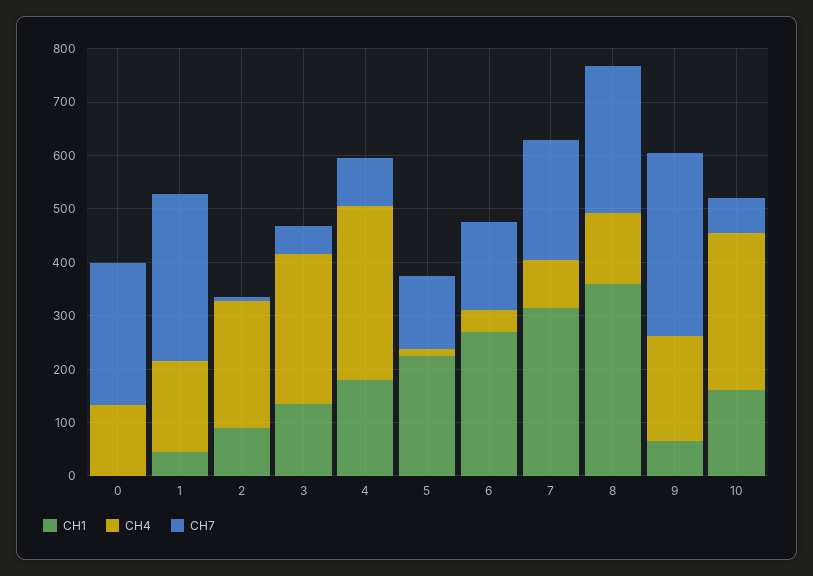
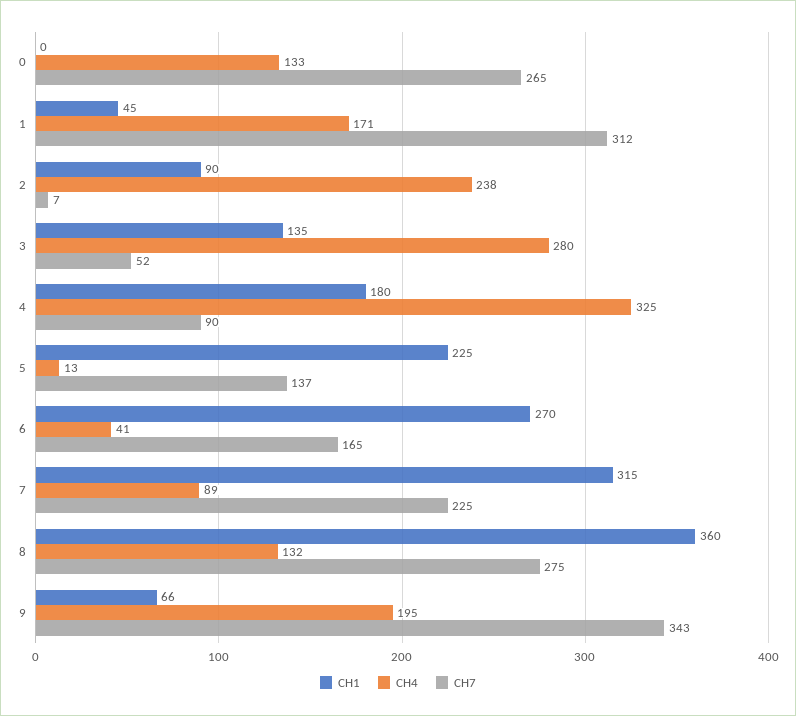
  {
    "CH1": {
      "0": 0,
      "1": 45,
      "2": 90,
      "3": 135,
      "4": 180,
      "5": 225,
      "6": 270,
      "7": 315,
      "8": 360,
-     "9": 66,
+     "9": 66
-     "10": 160
    },
    "CH4": {
      "0": 133,
      "1": 171,
      "2": 238,
      "3": 280,
      "4": 325,
      "5": 13,
      "6": 41,
      "7": 89,
      "8": 132,
-     "9": 195,
+     "9": 195
-     "10": 300
    },
    "CH7": {
      "0": 265,
      "1": 312,
      "2": 7,
      "3": 52,
      "4": 90,
      "5": 137,
      "6": 165,
      "7": 225,
      "8": 275,
-     "9": 343,
+     "9": 343
-     "10": 60
    }
  }

